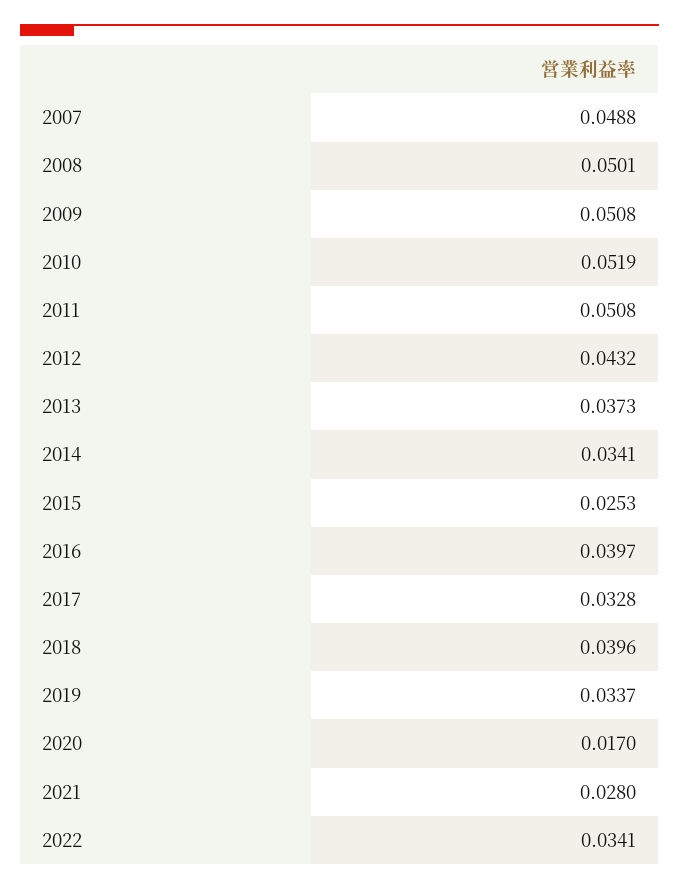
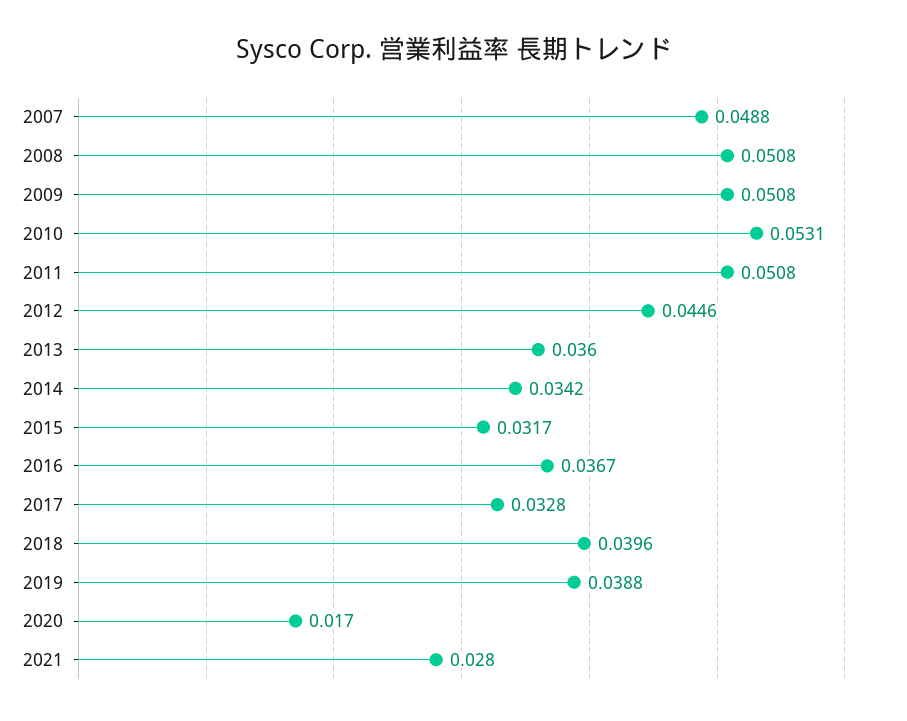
  {
    "2007": 0.0488,
-   "2008": 0.0501,
+   "2008": 0.0508,
    "2009": 0.0508,
-   "2010": 0.0519,
+   "2010": 0.0531,
    "2011": 0.0508,
-   "2012": 0.0432,
+   "2012": 0.0446,
-   "2013": 0.0373,
+   "2013": 0.036,
-   "2014": 0.0341,
+   "2014": 0.0342,
-   "2015": 0.0253,
+   "2015": 0.0317,
-   "2016": 0.0397,
+   "2016": 0.0367,
    "2017": 0.0328,
    "2018": 0.0396,
-   "2019": 0.0337,
+   "2019": 0.0388,
    "2020": 0.017,
-   "2021": 0.028,
+   "2021": 0.028
-   "2022": 0.0341
  }

